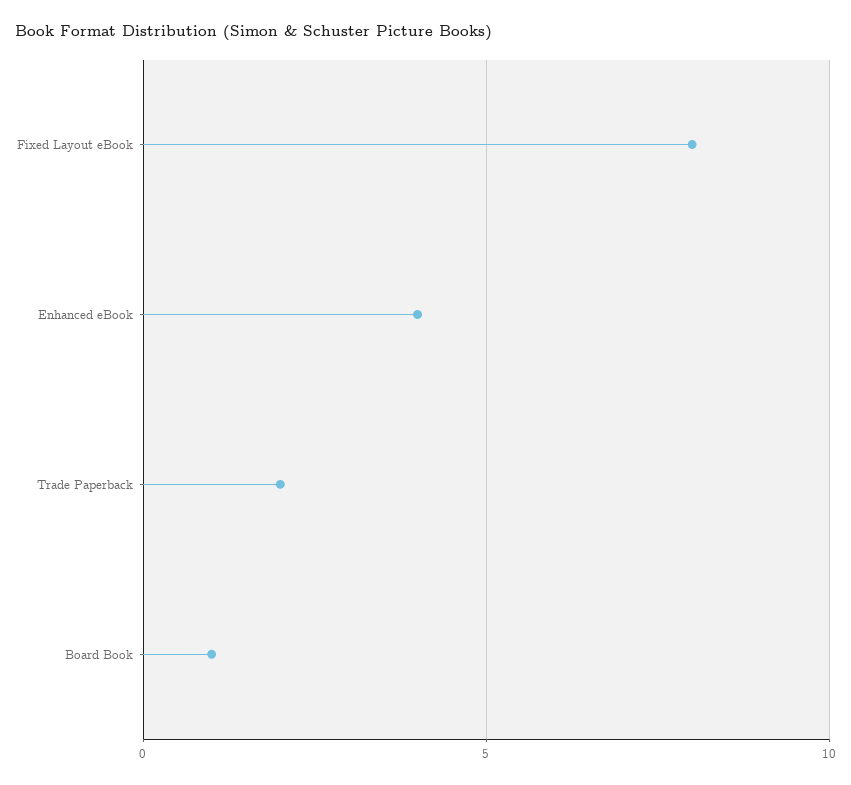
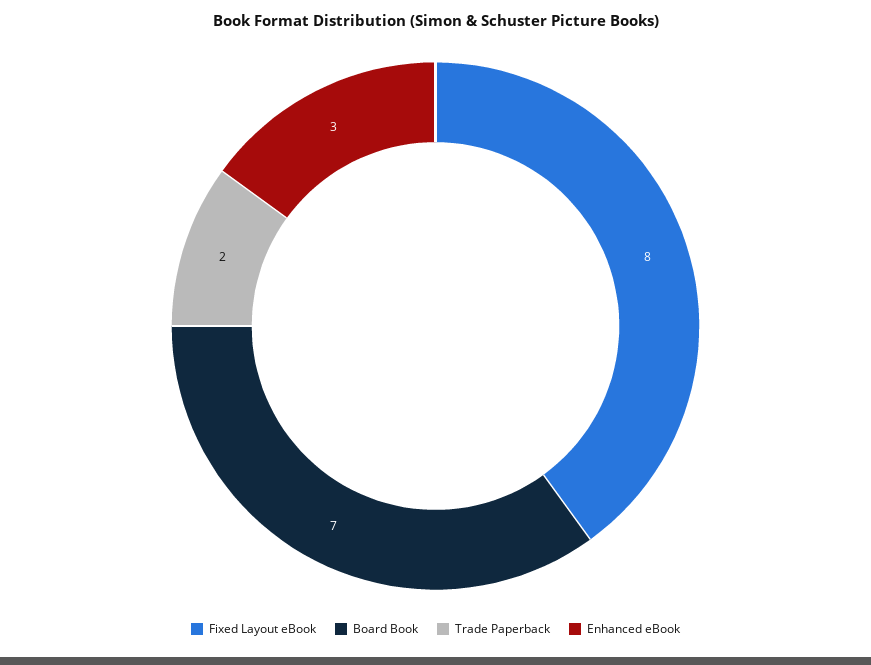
  {
    "Fixed Layout eBook": 8,
-   "Enhanced eBook": 4,
+   "Enhanced eBook": 3,
    "Trade Paperback": 2,
-   "Board Book": 1
+   "Board Book": 7
  }

